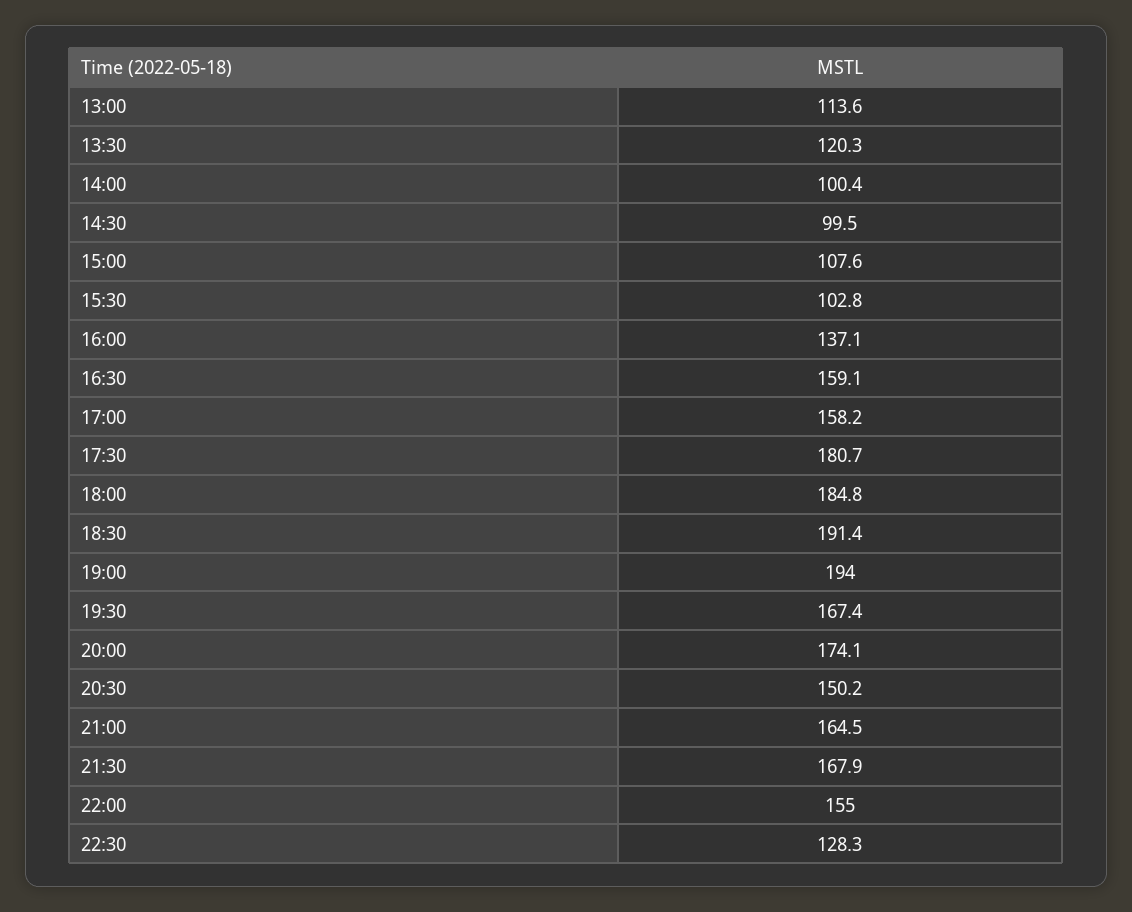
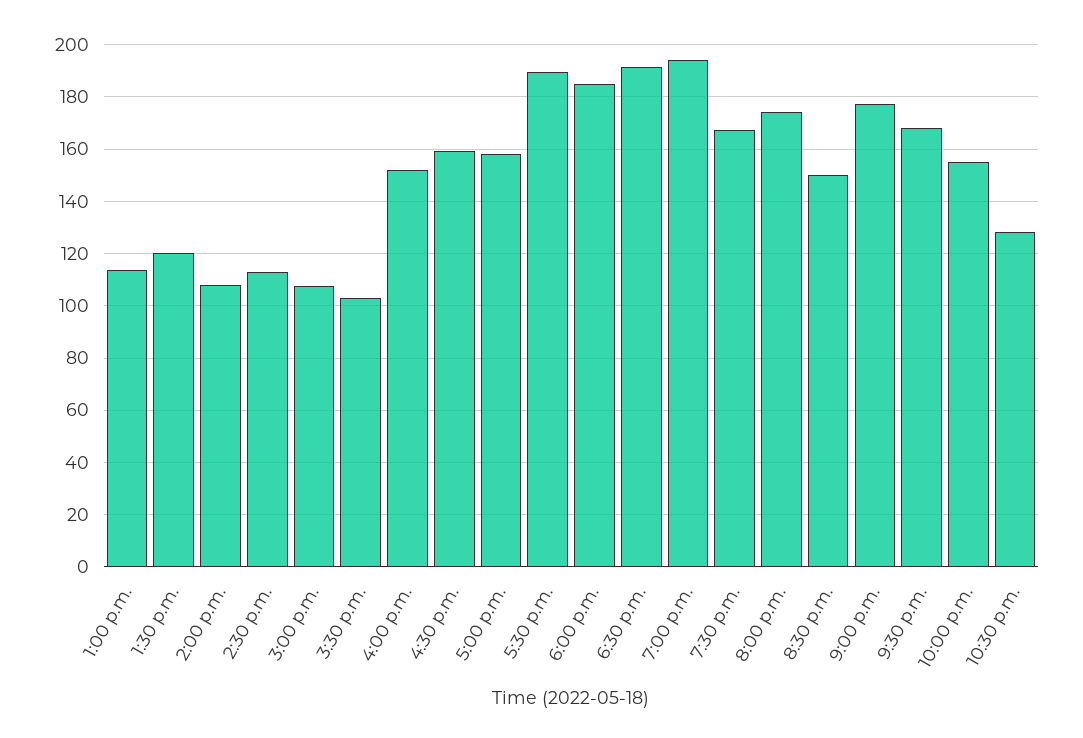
  {
    "13:00": 113.6,
    "13:30": 120.3,
-   "14:00": 100.4,
+   "14:00": 107.5,
-   "14:30": 99.5,
+   "14:30": 112.5,
    "15:00": 107.6,
    "15:30": 102.8,
-   "16:00": 137.1,
+   "16:00": 152.5,
    "16:30": 159.1,
    "17:00": 158.2,
-   "17:30": 180.7,
+   "17:30": 190,
    "18:00": 184.8,
    "18:30": 191.4,
    "19:00": 194,
    "19:30": 167.4,
    "20:00": 174.1,
    "20:30": 150.2,
-   "21:00": 164.5,
+   "21:00": 177.5,
    "21:30": 167.9,
    "22:00": 155,
    "22:30": 128.3
  }

